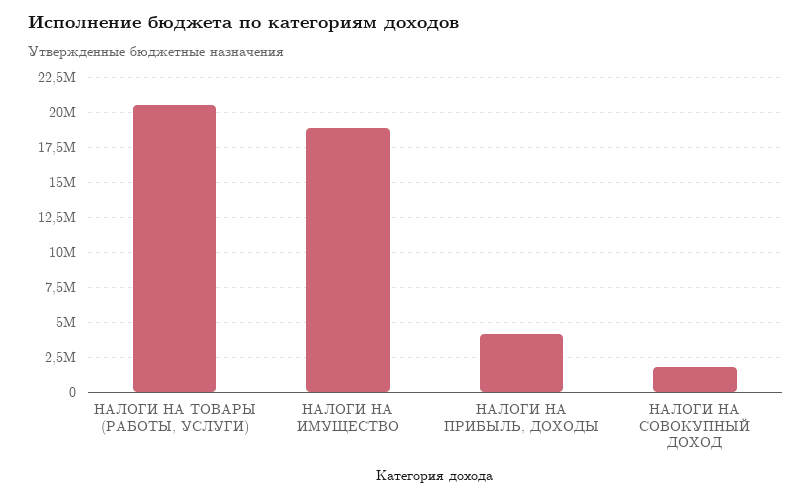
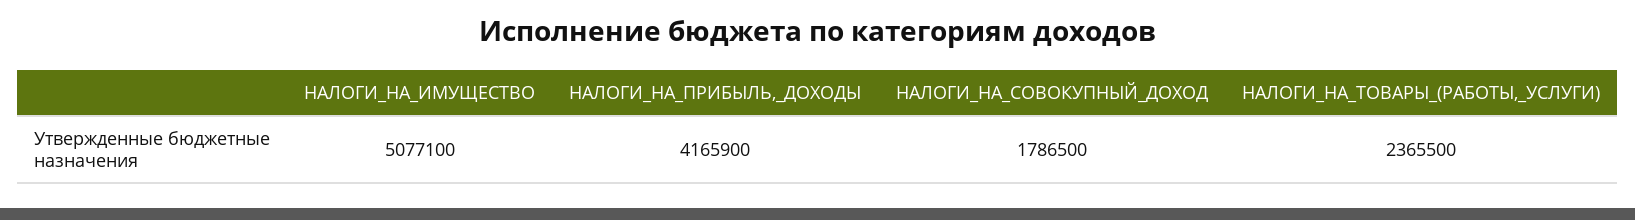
  {
-   "НАЛОГИ НА ТОВАРЫ (РАБОТЫ, УСЛУГИ)": 20500000,
+   "НАЛОГИ НА ТОВАРЫ (РАБОТЫ, УСЛУГИ)": 2365500,
-   "НАЛОГИ НА ИМУЩЕСТВО": 19000000,
+   "НАЛОГИ НА ИМУЩЕСТВО": 5077100,
    "НАЛОГИ НА ПРИБЫЛЬ, ДОХОДЫ": 4165900,
    "НАЛОГИ НА СОВОКУПНЫЙ ДОХОД": 1786500
  }

